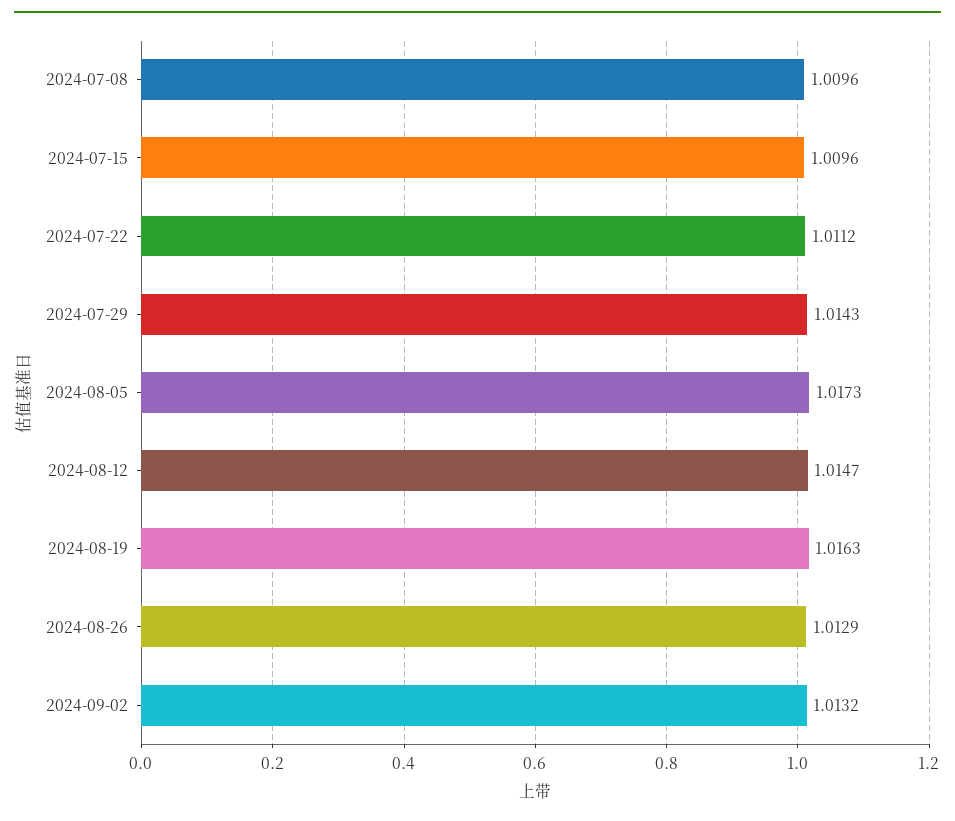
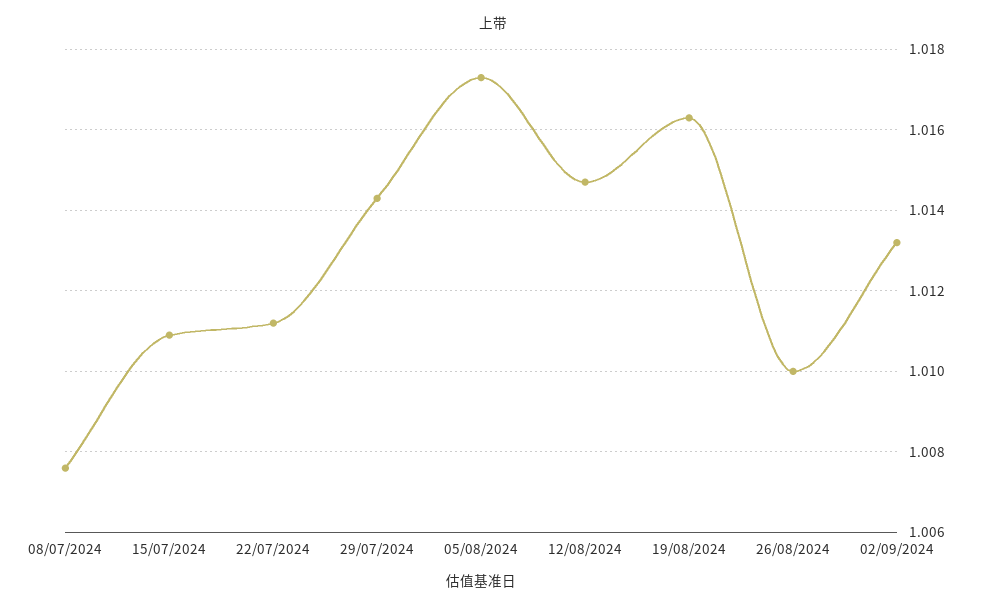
  {
-   "2024-07-08": 1.0096,
+   "2024-07-08": 1.0075,
-   "2024-07-15": 1.0096,
+   "2024-07-15": 1.011,
    "2024-07-22": 1.0112,
    "2024-07-29": 1.0143,
    "2024-08-05": 1.0173,
    "2024-08-12": 1.0147,
    "2024-08-19": 1.0163,
-   "2024-08-26": 1.0129,
+   "2024-08-26": 1.01,
    "2024-09-02": 1.0132
  }

